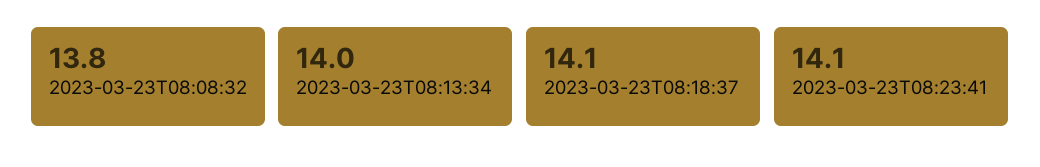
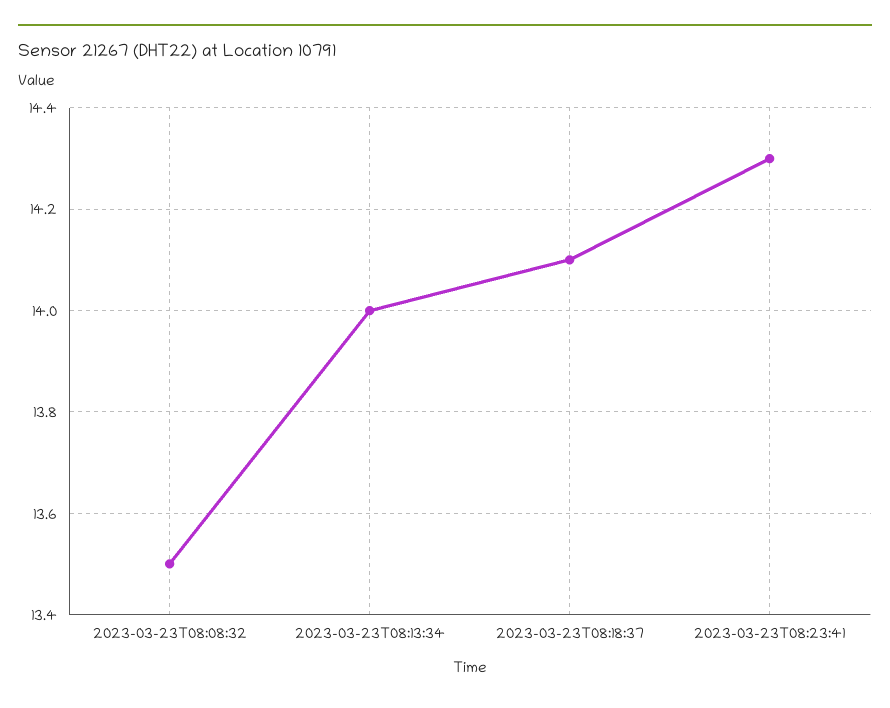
  {
-   "2023-03-23T08:08:32": 13.8,
+   "2023-03-23T08:08:32": 13.5,
    "2023-03-23T08:13:34": 14,
    "2023-03-23T08:18:37": 14.1,
-   "2023-03-23T08:23:41": 14.1
+   "2023-03-23T08:23:41": 14.3
  }

